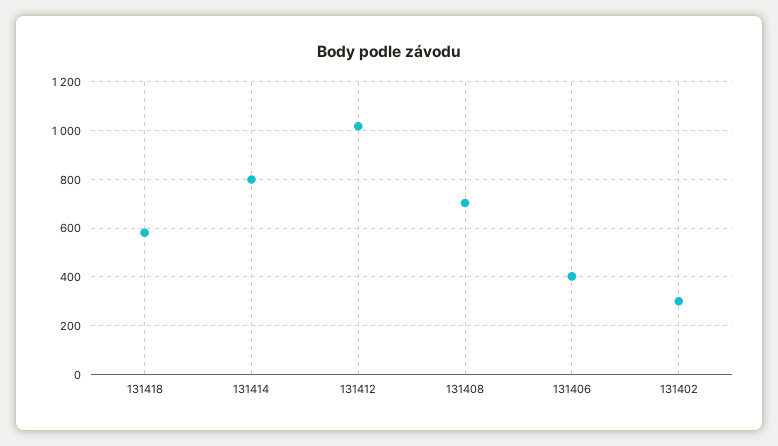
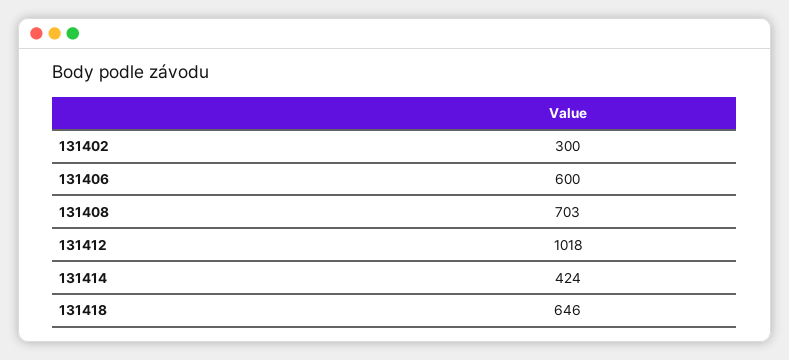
  {
-   "131418": 575,
+   "131418": 646,
-   "131414": 800,
+   "131414": 424,
    "131412": 1018,
    "131408": 703,
-   "131406": 400,
+   "131406": 600,
    "131402": 300
  }

